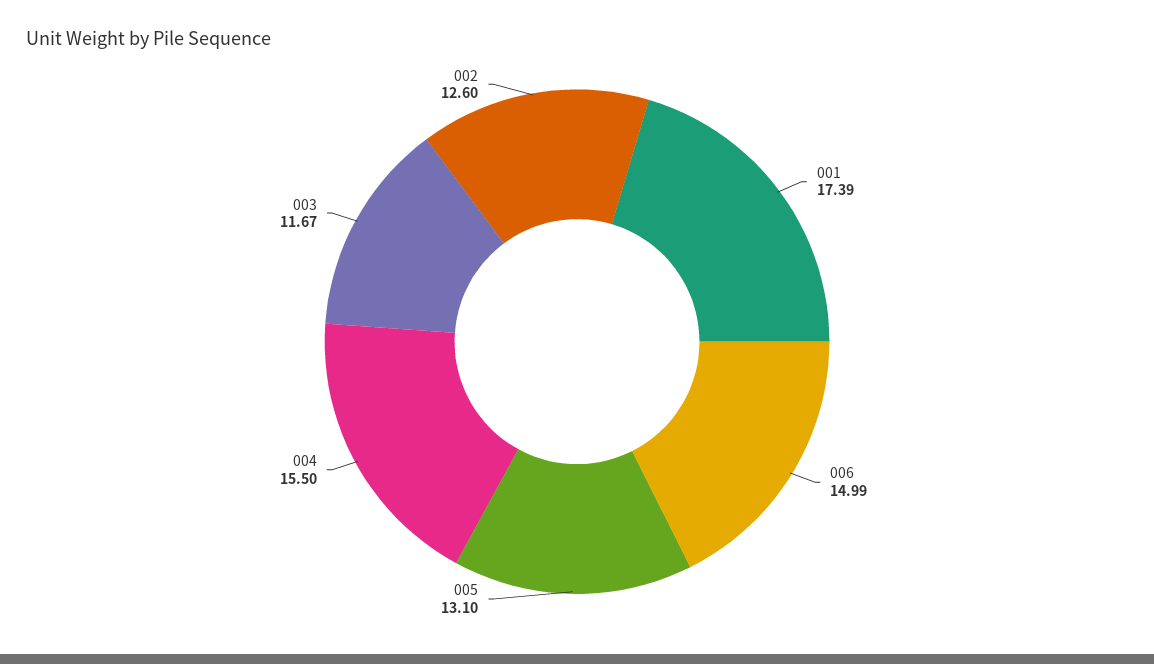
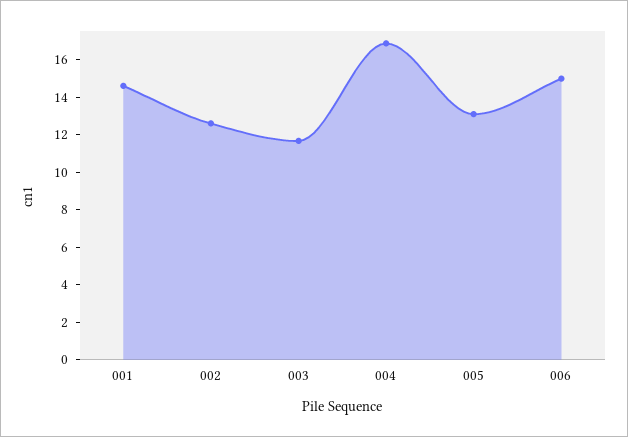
  {
-   "001": 17.39,
+   "001": 14.5,
    "006": 14.99,
    "005": 13.1,
-   "004": 15.5,
+   "004": 17,
    "003": 11.67,
    "002": 12.6
  }

